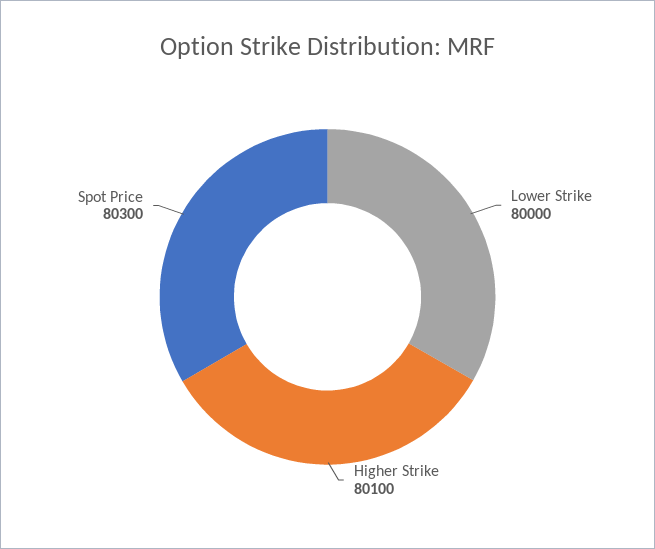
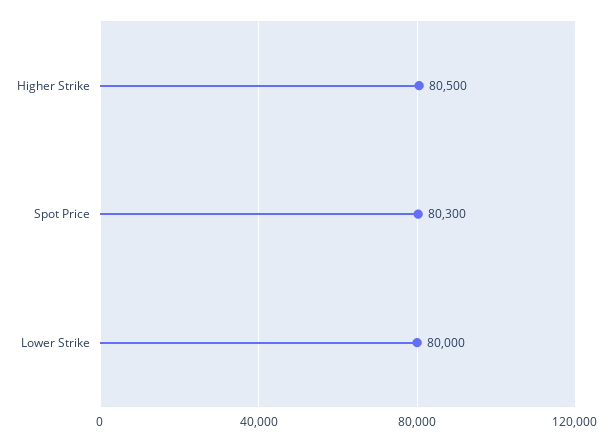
  {
    "Lower Strike": 80000,
-   "Higher Strike": 80100,
+   "Higher Strike": 80500,
    "Spot Price": 80300
  }

